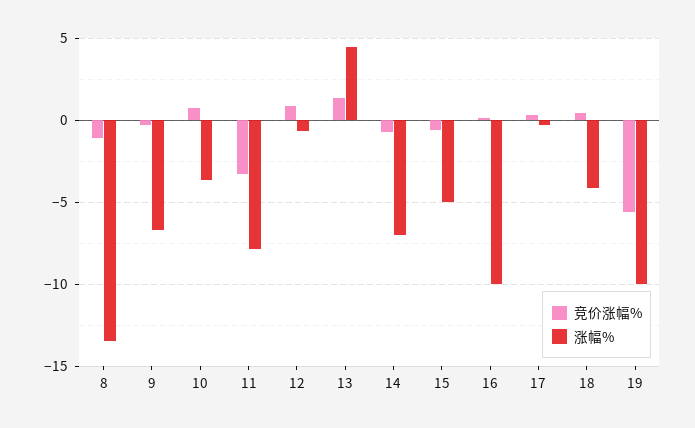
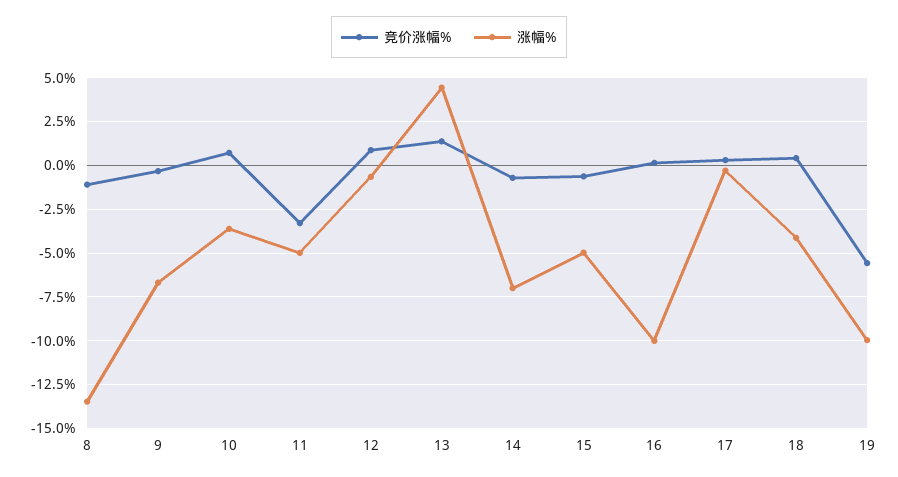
  {
    "竞价涨幅%": {
      "8": -1,
      "9": -0.5,
      "10": 0.5,
      "11": -3.5,
      "12": 1,
      "13": 1.5,
      "14": -0.5,
      "15": -0.5,
      "16": 0,
      "17": 0.5,
      "18": 0.5,
      "19": -5.5
    },
    "涨幅%": {
      "8": -13.5,
      "9": -6.5,
      "10": -3.5,
-     "11": -8,
+     "11": -5,
      "12": -0.5,
      "13": 4.5,
      "14": -7,
      "15": -5,
      "16": -10,
      "17": -0.5,
      "18": -4,
      "19": -10
    }
  }

